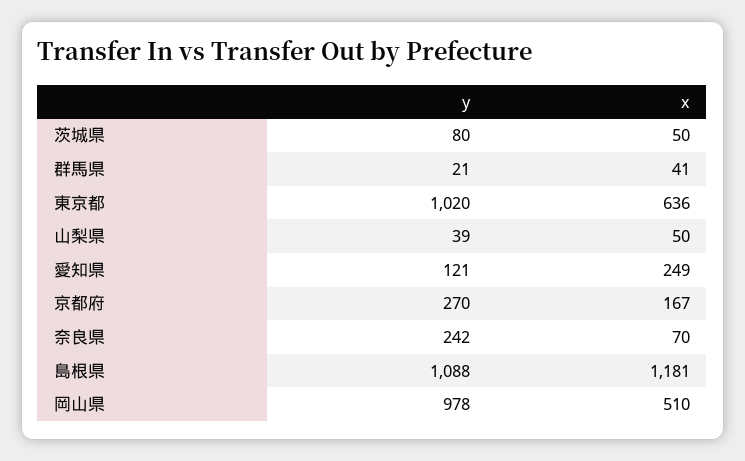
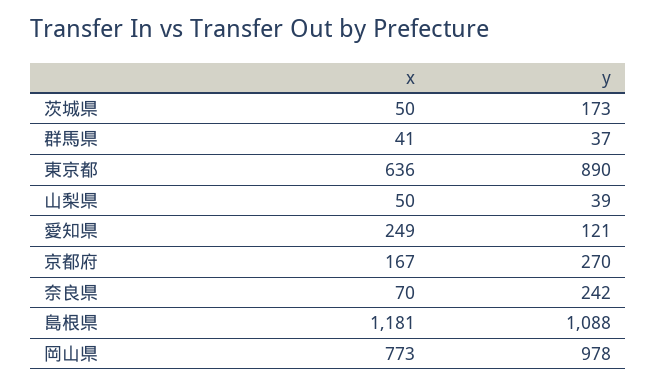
  {
    "y": {
-     "茨城県": 80,
+     "茨城県": 173,
-     "群馬県": 21,
+     "群馬県": 37,
-     "東京都": 1020,
+     "東京都": 890,
      "山梨県": 39,
      "愛知県": 121,
      "京都府": 270,
      "奈良県": 242,
      "島根県": 1088,
      "岡山県": 978
    },
    "x": {
      "茨城県": 50,
      "群馬県": 41,
      "東京都": 636,
      "山梨県": 50,
      "愛知県": 249,
      "京都府": 167,
      "奈良県": 70,
      "島根県": 1181,
-     "岡山県": 510
+     "岡山県": 773
    }
  }

